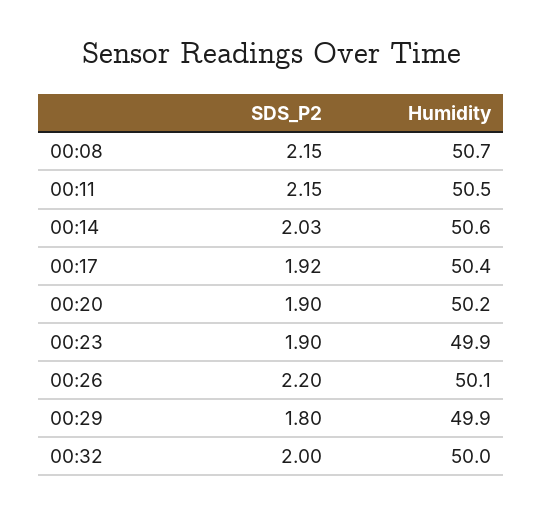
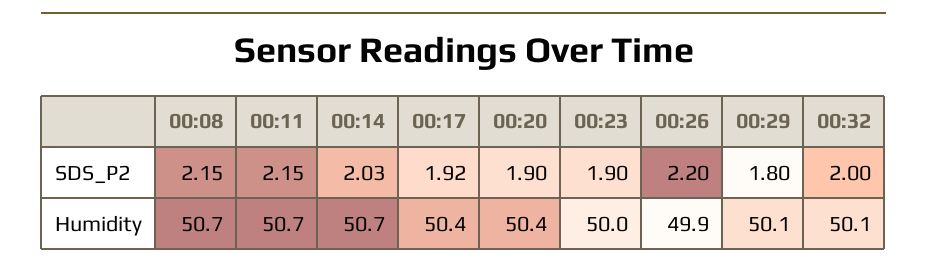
  {
    "SDS_P2": {
      "00:08": 2.15,
      "00:11": 2.15,
      "00:14": 2.03,
      "00:17": 1.92,
      "00:20": 1.9,
      "00:23": 1.9,
      "00:26": 2.2,
      "00:29": 1.8,
      "00:32": 2
    },
    "Humidity": {
      "00:08": 50.7,
-     "00:11": 50.5,
+     "00:11": 50.7,
-     "00:14": 50.6,
+     "00:14": 50.7,
      "00:17": 50.4,
-     "00:20": 50.2,
+     "00:20": 50.4,
-     "00:23": 49.9,
+     "00:23": 50,
-     "00:26": 50.1,
+     "00:26": 49.9,
-     "00:29": 49.9,
+     "00:29": 50.1,
-     "00:32": 50
+     "00:32": 50.1
    }
  }

